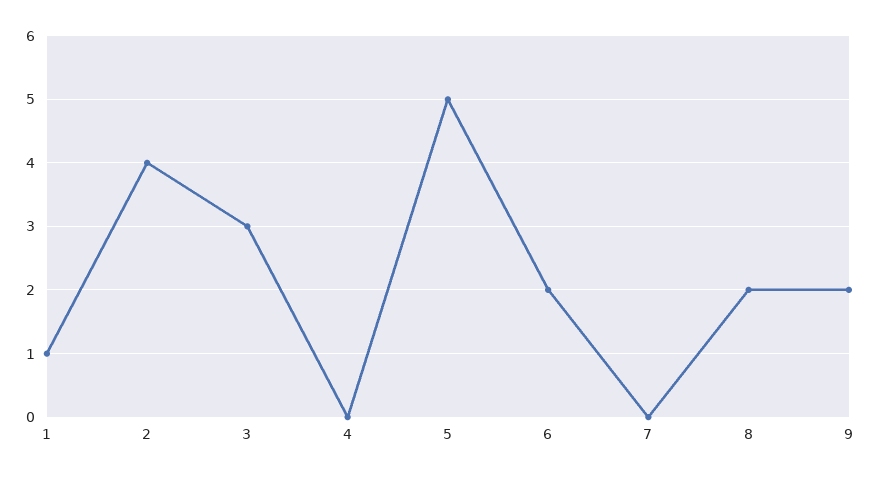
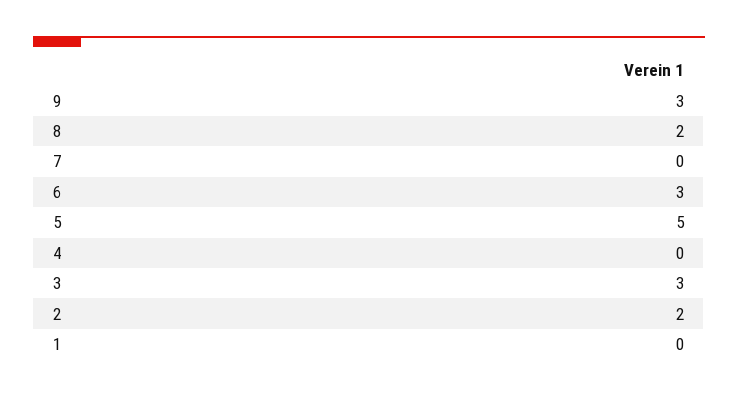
  {
-   "1": 1,
+   "1": 0,
-   "2": 4,
+   "2": 2,
    "3": 3,
    "4": 0,
    "5": 5,
-   "6": 2,
+   "6": 3,
    "7": 0,
    "8": 2,
-   "9": 2
+   "9": 3
  }

